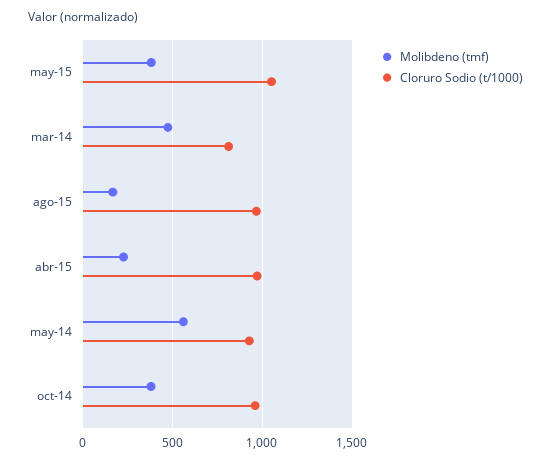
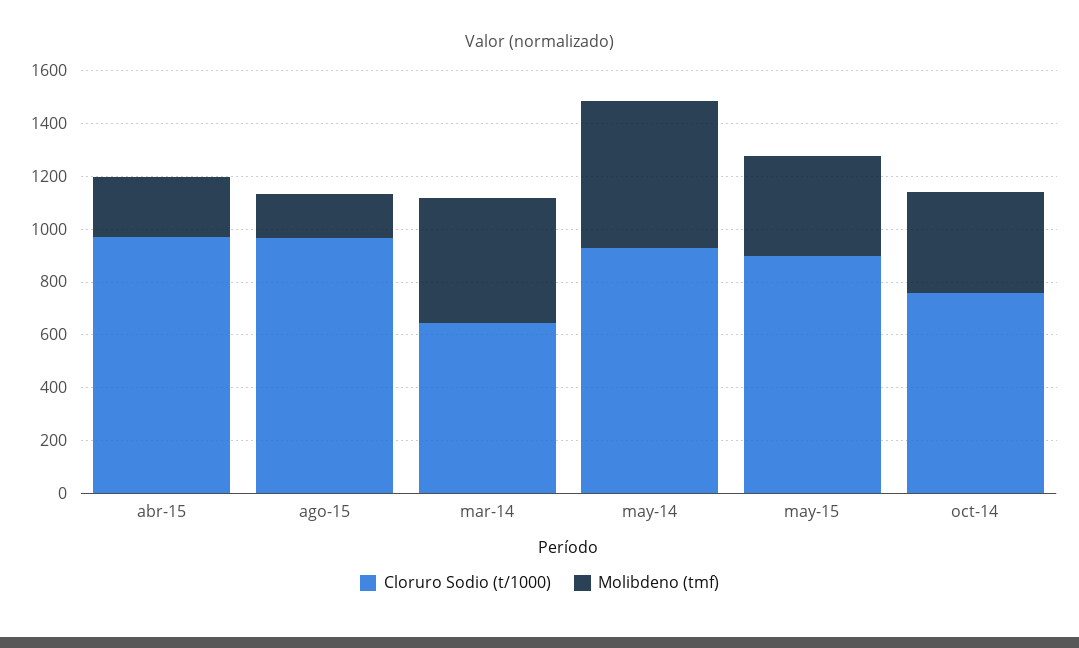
  {
    "Molibdeno (tmf)": {
      "may-15": 400,
      "mar-14": 450,
      "ago-15": 150,
      "abr-15": 250,
      "may-14": 550,
      "oct-14": 400
    },
    "Cloruro Sodio (t/1000)": {
-     "may-15": 1050,
+     "may-15": 900,
-     "mar-14": 800,
+     "mar-14": 650,
      "ago-15": 950,
      "abr-15": 950,
      "may-14": 950,
-     "oct-14": 950
+     "oct-14": 750
    }
  }

